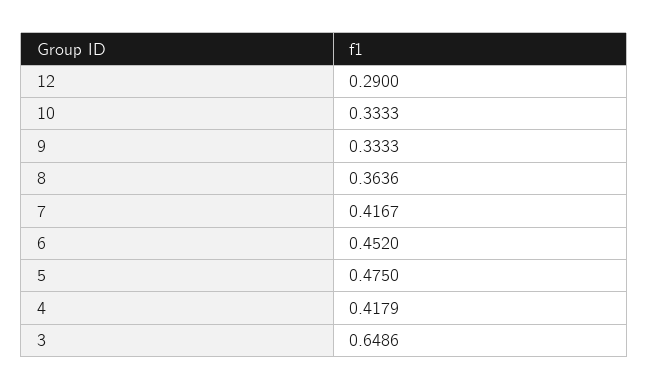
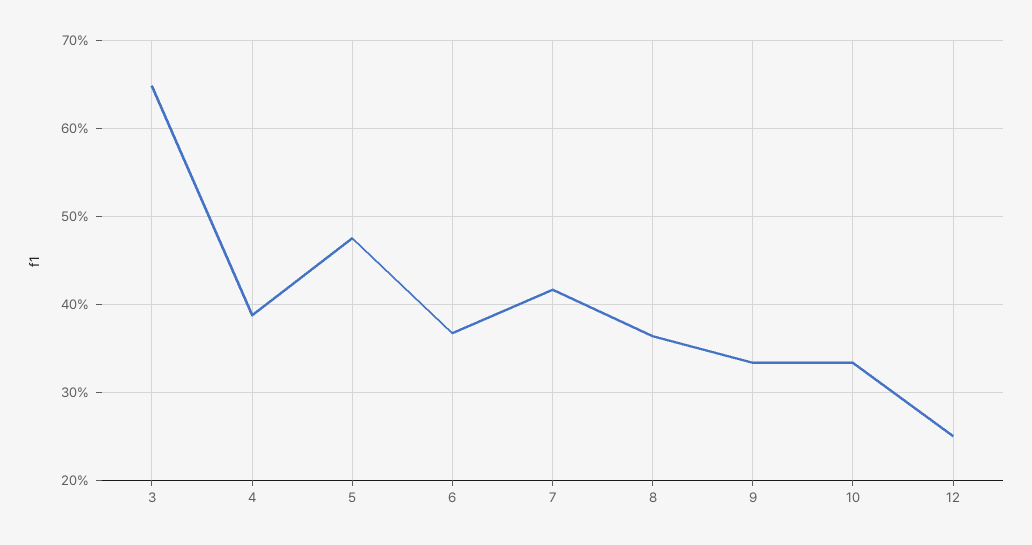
  {
-   "12": 0.29,
+   "12": 0.25,
    "10": 0.3333,
    "9": 0.3333,
    "8": 0.3636,
    "7": 0.4167,
-   "6": 0.452,
+   "6": 0.37,
    "5": 0.475,
-   "4": 0.4179,
+   "4": 0.39,
    "3": 0.6486
  }

